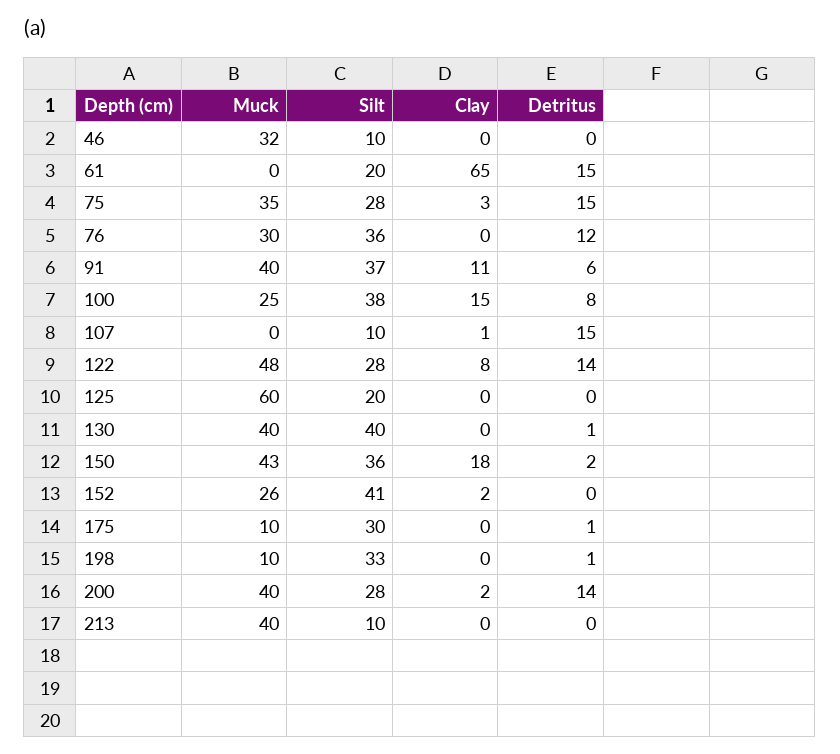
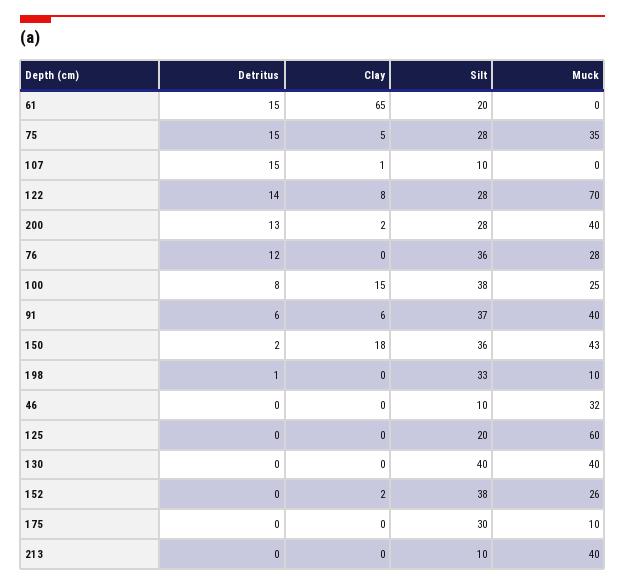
  {
    "Muck": {
      "46": 32,
      "61": 0,
      "75": 35,
-     "76": 30,
+     "76": 28,
      "91": 40,
      "100": 25,
      "107": 0,
-     "122": 48,
+     "122": 70,
      "125": 60,
      "130": 40,
      "150": 43,
      "152": 26,
      "175": 10,
      "198": 10,
      "200": 40,
      "213": 40
    },
    "Silt": {
      "46": 10,
      "61": 20,
      "75": 28,
      "76": 36,
      "91": 37,
      "100": 38,
      "107": 10,
      "122": 28,
      "125": 20,
      "130": 40,
      "150": 36,
-     "152": 41,
+     "152": 38,
      "175": 30,
      "198": 33,
      "200": 28,
      "213": 10
    },
    "Clay": {
      "46": 0,
      "61": 65,
-     "75": 3,
+     "75": 5,
      "76": 0,
-     "91": 11,
+     "91": 6,
      "100": 15,
      "107": 1,
      "122": 8,
      "125": 0,
      "130": 0,
      "150": 18,
      "152": 2,
      "175": 0,
      "198": 0,
      "200": 2,
      "213": 0
    },
    "Detritus": {
      "46": 0,
      "61": 15,
      "75": 15,
      "76": 12,
      "91": 6,
      "100": 8,
      "107": 15,
      "122": 14,
      "125": 0,
-     "130": 1,
+     "130": 0,
      "150": 2,
      "152": 0,
-     "175": 1,
+     "175": 0,
      "198": 1,
-     "200": 14,
+     "200": 13,
      "213": 0
    }
  }

